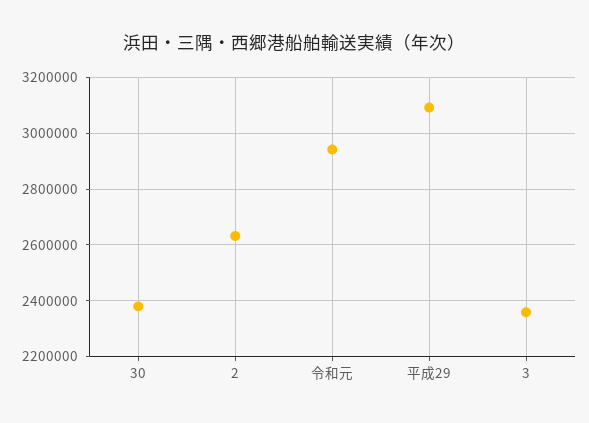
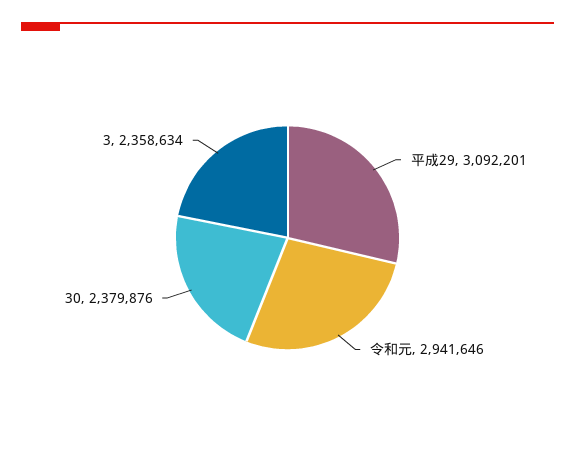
  {
    "30": 2379876,
-   "2": 2625000,
    "令和元": 2941646,
    "平成29": 3092201,
    "3": 2358634
  }

